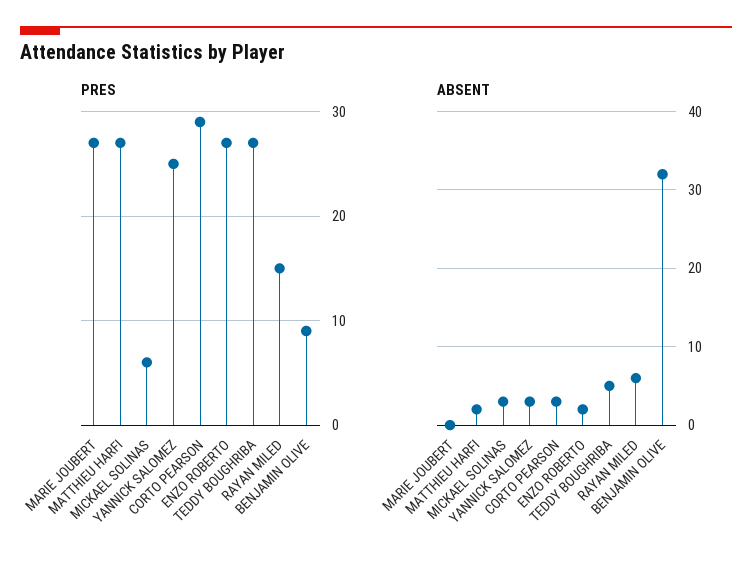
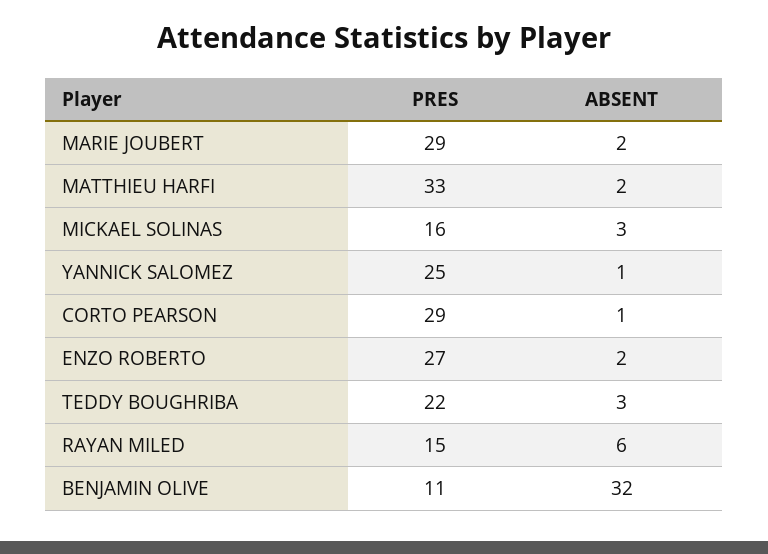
  {
    "PRES": {
-     "MARIE JOUBERT": 27,
+     "MARIE JOUBERT": 29,
-     "MATTHIEU HARFI": 27,
+     "MATTHIEU HARFI": 33,
-     "MICKAEL SOLINAS": 6,
+     "MICKAEL SOLINAS": 16,
      "YANNICK SALOMEZ": 25,
      "CORTO PEARSON": 29,
      "ENZO ROBERTO": 27,
-     "TEDDY BOUGHRIBA": 27,
+     "TEDDY BOUGHRIBA": 22,
      "RAYAN MILED": 15,
-     "BENJAMIN OLIVE": 9
+     "BENJAMIN OLIVE": 11
    },
    "ABSENT": {
-     "MARIE JOUBERT": 0,
+     "MARIE JOUBERT": 2,
      "MATTHIEU HARFI": 2,
      "MICKAEL SOLINAS": 3,
-     "YANNICK SALOMEZ": 3,
+     "YANNICK SALOMEZ": 1,
-     "CORTO PEARSON": 3,
+     "CORTO PEARSON": 1,
      "ENZO ROBERTO": 2,
-     "TEDDY BOUGHRIBA": 5,
+     "TEDDY BOUGHRIBA": 3,
      "RAYAN MILED": 6,
      "BENJAMIN OLIVE": 32
    }
  }

